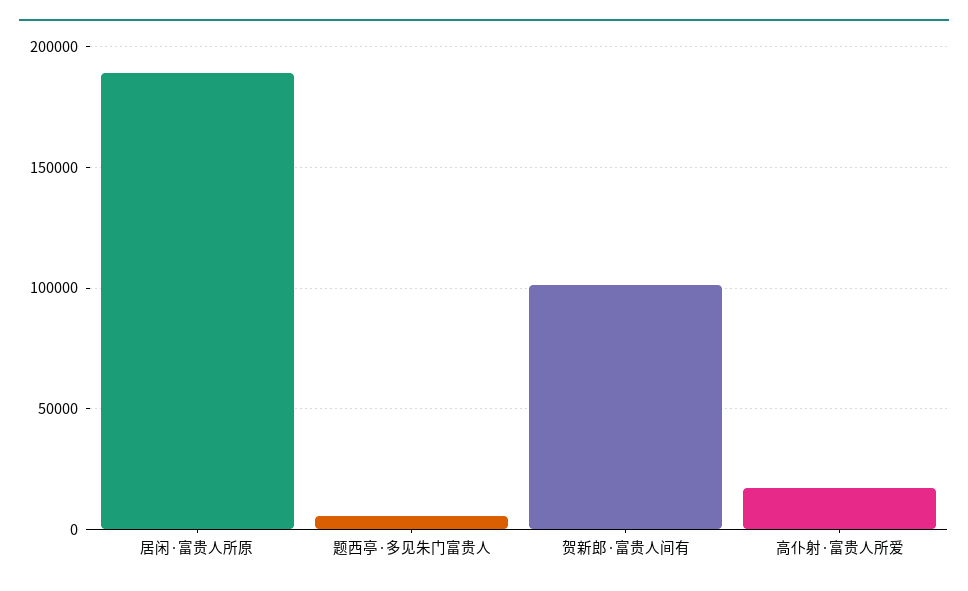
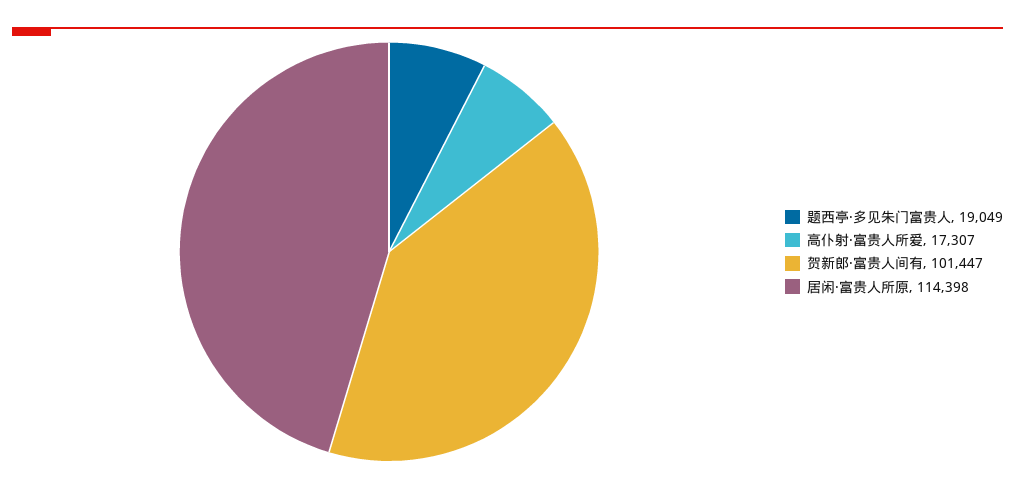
  {
-   "居闲·富贵人所原": 190000,
+   "居闲·富贵人所原": 114398,
-   "题西亭·多见朱门富贵人": 5000,
+   "题西亭·多见朱门富贵人": 19049,
    "贺新郎·富贵人间有": 101447,
    "高仆射·富贵人所爱": 17307
  }

